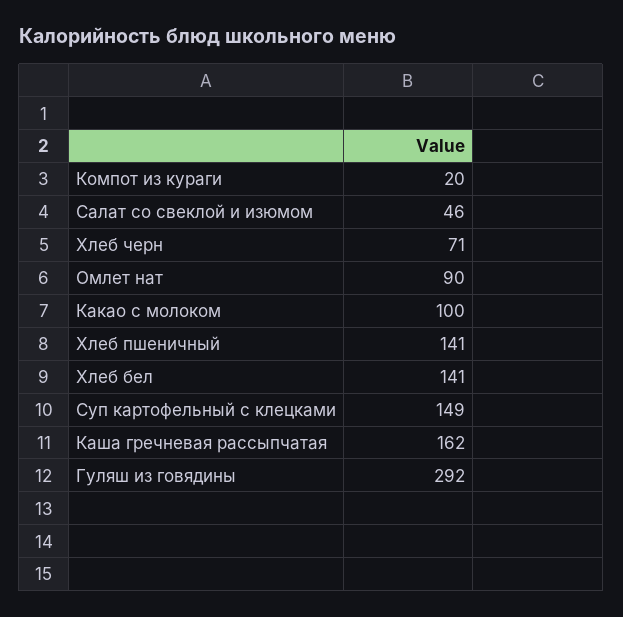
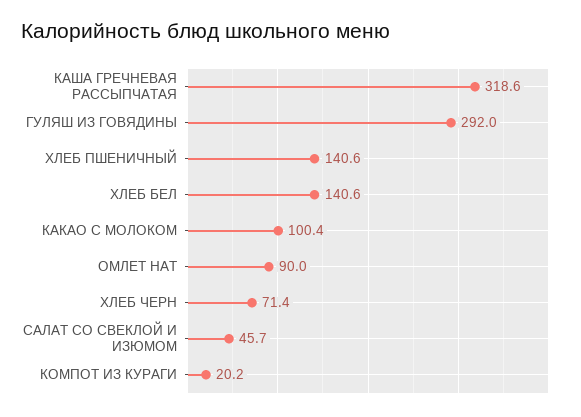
  {
    "Компот из кураги": 20.2,
    "Салат со свеклой и изюмом": 45.7,
    "Хлеб черн": 71.4,
    "Омлет нат": 90,
    "Какао с молоком": 100.4,
    "Хлеб пшеничный": 140.6,
    "Хлеб бел": 140.6,
-   "Суп картофельный с клецками": 149,
-   "Каша гречневая рассыпчатая": 162,
+   "Каша гречневая рассыпчатая": 318.6,
    "Гуляш из говядины": 292
  }

